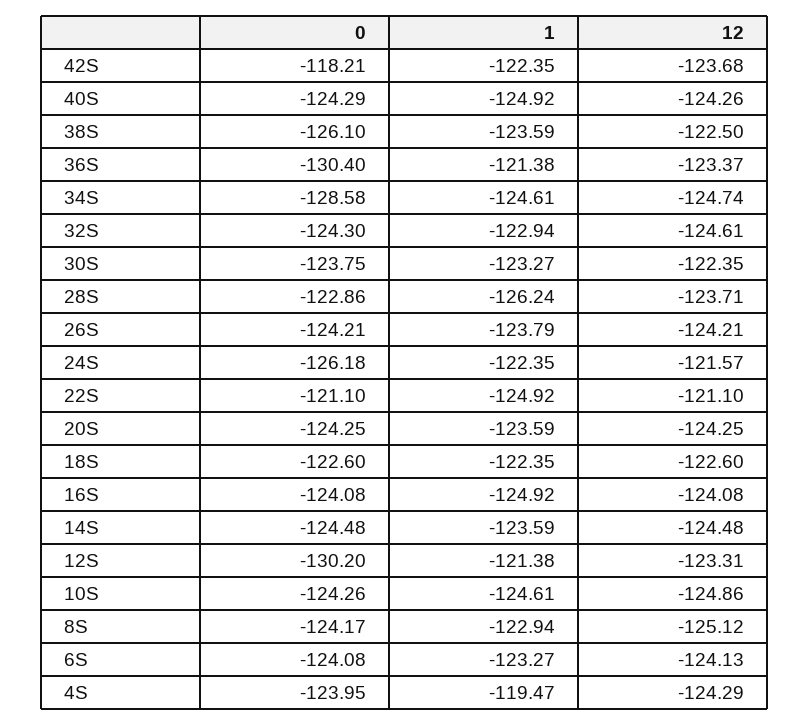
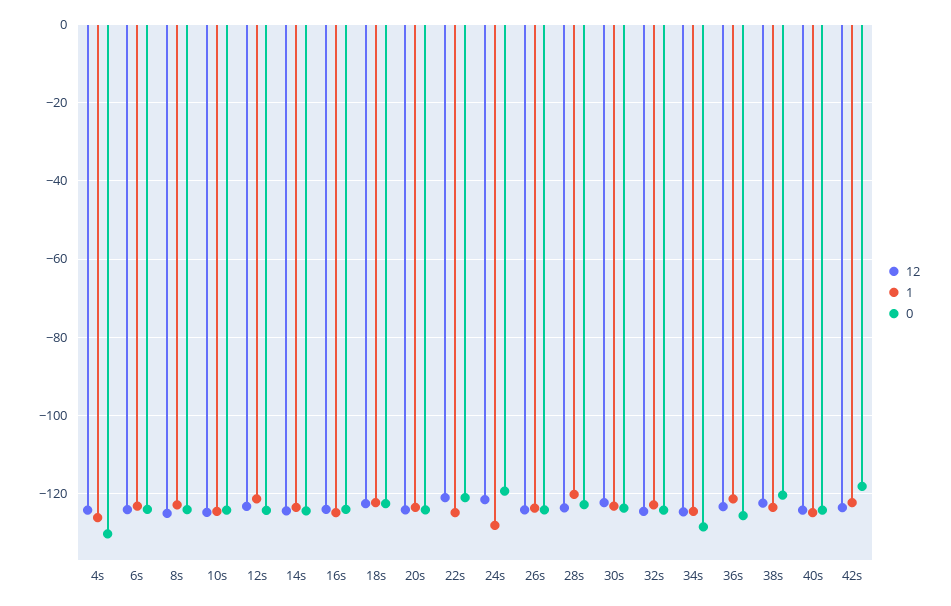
  {
    "0": {
      "42S": -118.21,
      "40S": -124.29,
-     "38S": -126.1,
+     "38S": -120,
-     "36S": -130.4,
+     "36S": -126,
      "34S": -128.58,
      "32S": -124.3,
      "30S": -123.75,
      "28S": -122.86,
      "26S": -124.21,
-     "24S": -126.18,
+     "24S": -120,
      "22S": -121.1,
      "20S": -124.25,
      "18S": -122.6,
      "16S": -124.08,
      "14S": -124.48,
-     "12S": -130.2,
+     "12S": -124,
      "10S": -124.26,
      "8S": -124.17,
      "6S": -124.08,
-     "4S": -123.95
+     "4S": -130
    },
    "1": {
      "42S": -122.35,
      "40S": -124.92,
      "38S": -123.59,
      "36S": -121.38,
      "34S": -124.61,
      "32S": -122.94,
      "30S": -123.27,
-     "28S": -126.24,
+     "28S": -120,
      "26S": -123.79,
-     "24S": -122.35,
+     "24S": -128,
      "22S": -124.92,
      "20S": -123.59,
      "18S": -122.35,
      "16S": -124.92,
      "14S": -123.59,
      "12S": -121.38,
      "10S": -124.61,
      "8S": -122.94,
      "6S": -123.27,
-     "4S": -119.47
+     "4S": -126
    },
    "12": {
      "42S": -123.68,
      "40S": -124.26,
      "38S": -122.5,
      "36S": -123.37,
      "34S": -124.74,
      "32S": -124.61,
      "30S": -122.35,
      "28S": -123.71,
      "26S": -124.21,
      "24S": -121.57,
      "22S": -121.1,
      "20S": -124.25,
      "18S": -122.6,
      "16S": -124.08,
      "14S": -124.48,
      "12S": -123.31,
      "10S": -124.86,
      "8S": -125.12,
      "6S": -124.13,
      "4S": -124.29
    }
  }

